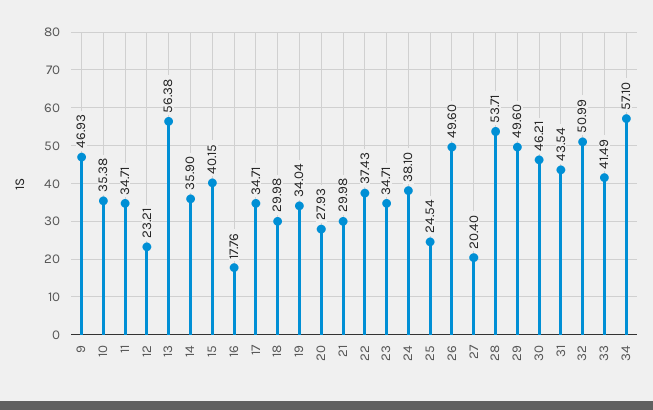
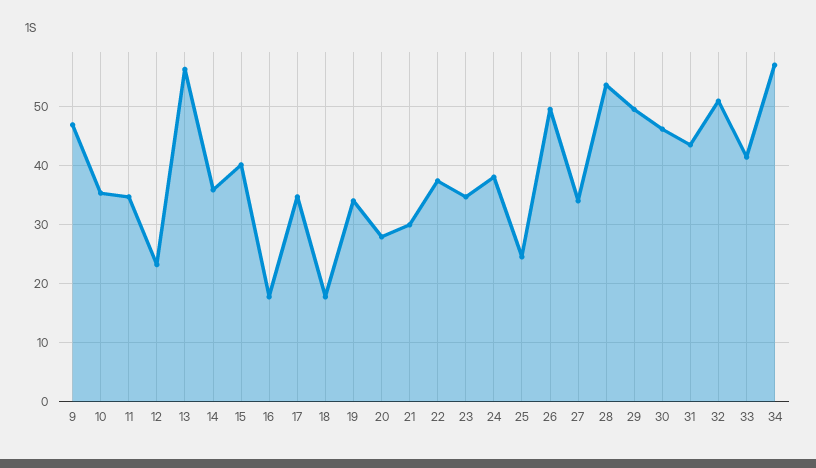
  {
    "9": 46.93,
    "10": 35.38,
    "11": 34.71,
    "12": 23.21,
    "13": 56.38,
    "14": 35.9,
    "15": 40.15,
    "16": 17.76,
    "17": 34.71,
-   "18": 29.98,
+   "18": 18,
    "19": 34.04,
    "20": 27.93,
    "21": 29.98,
    "22": 37.43,
    "23": 34.71,
    "24": 38.1,
    "25": 24.54,
    "26": 49.6,
-   "27": 20.4,
+   "27": 34,
    "28": 53.71,
    "29": 49.6,
    "30": 46.21,
    "31": 43.54,
    "32": 50.99,
    "33": 41.49,
    "34": 57.1
  }

